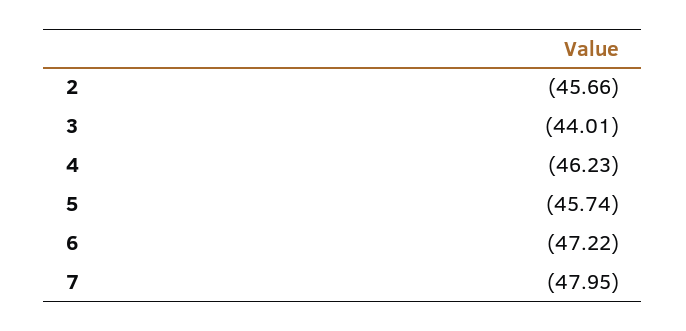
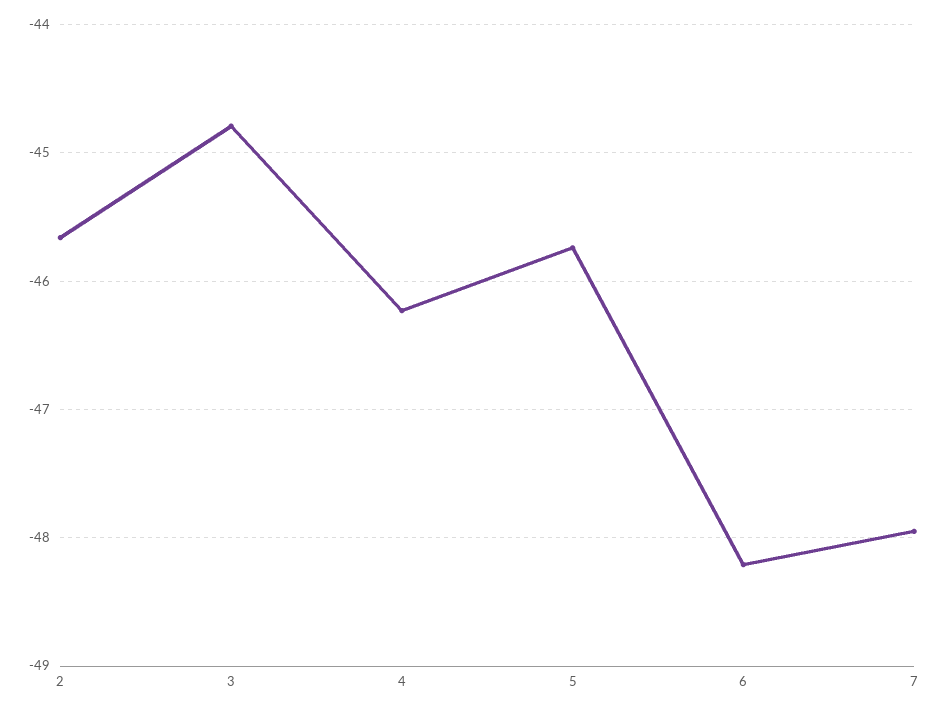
  {
    "2": -45.66,
-   "3": -44.01,
+   "3": -44.8,
    "4": -46.23,
    "5": -45.74,
-   "6": -47.22,
+   "6": -48.2,
    "7": -47.95
  }

